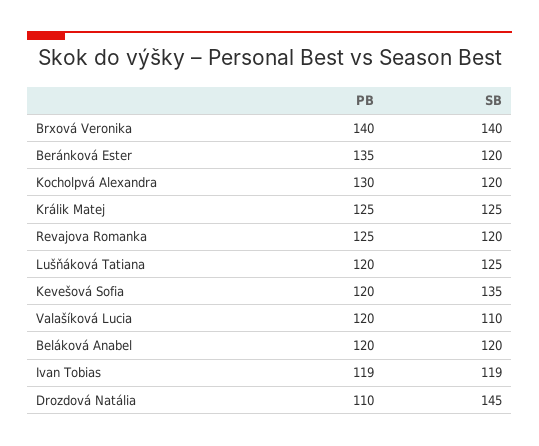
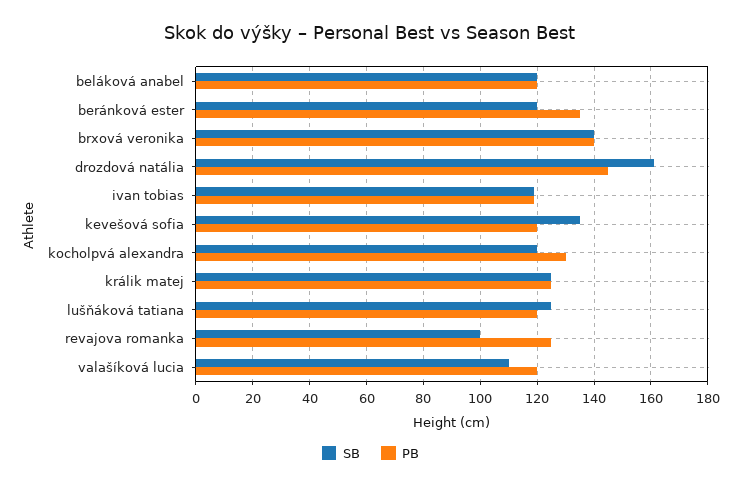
  {
    "PB": {
      "Brxová Veronika": 140,
      "Beránková Ester": 135,
      "Kocholpvá Alexandra": 130,
      "Králik Matej": 125,
      "Revajova Romanka": 125,
      "Lušňáková Tatiana": 120,
      "Kevešová Sofia": 120,
      "Valašíková Lucia": 120,
      "Beláková Anabel": 120,
      "Ivan Tobias": 119,
-     "Drozdová Natália": 110
+     "Drozdová Natália": 145
    },
    "SB": {
      "Brxová Veronika": 140,
      "Beránková Ester": 120,
      "Kocholpvá Alexandra": 120,
      "Králik Matej": 125,
-     "Revajova Romanka": 120,
+     "Revajova Romanka": 100,
      "Lušňáková Tatiana": 125,
      "Kevešová Sofia": 135,
      "Valašíková Lucia": 110,
      "Beláková Anabel": 120,
      "Ivan Tobias": 119,
-     "Drozdová Natália": 145
+     "Drozdová Natália": 160
    }
  }

